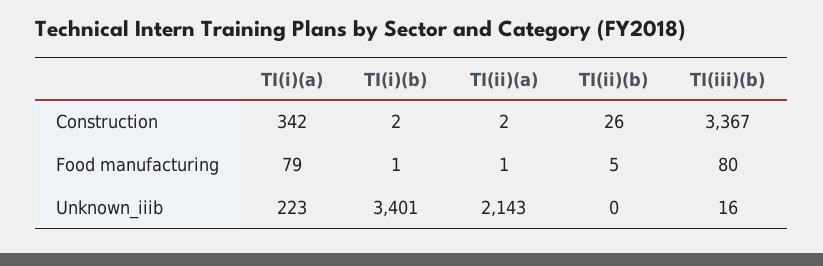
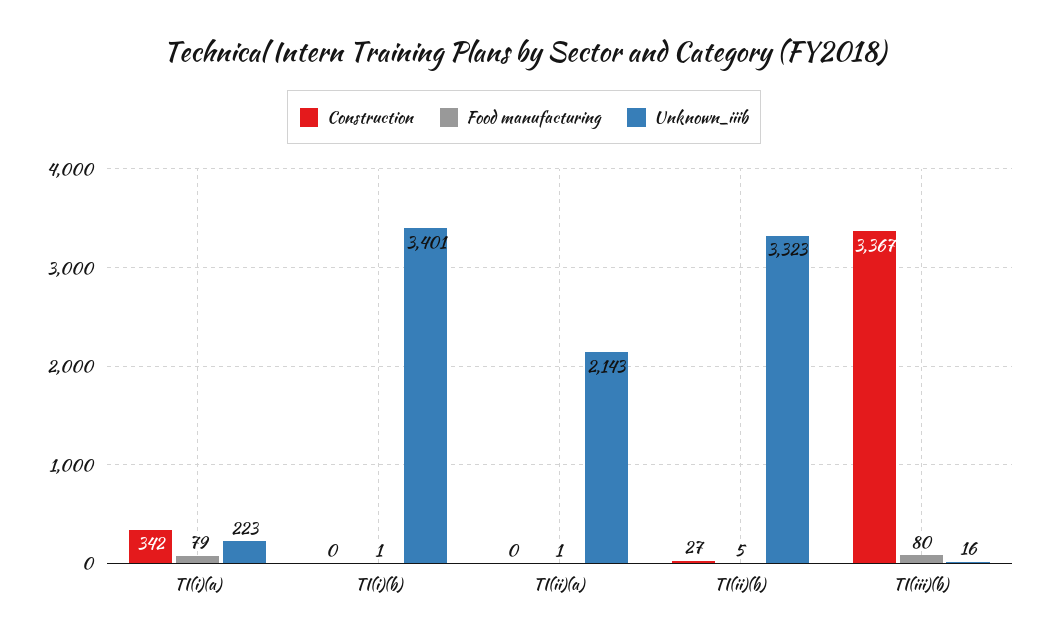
  {
    "Construction": {
      "TI(i)(a)": 342,
-     "TI(i)(b)": 2,
+     "TI(i)(b)": 0,
-     "TI(ii)(a)": 2,
+     "TI(ii)(a)": 0,
-     "TI(ii)(b)": 26,
+     "TI(ii)(b)": 27,
      "TI(iii)(b)": 3367
    },
    "Food manufacturing": {
      "TI(i)(a)": 79,
      "TI(i)(b)": 1,
      "TI(ii)(a)": 1,
      "TI(ii)(b)": 5,
      "TI(iii)(b)": 80
    },
    "Unknown_iiib": {
      "TI(i)(a)": 223,
      "TI(i)(b)": 3401,
      "TI(ii)(a)": 2143,
-     "TI(ii)(b)": 0,
+     "TI(ii)(b)": 3323,
      "TI(iii)(b)": 16
    }
  }

